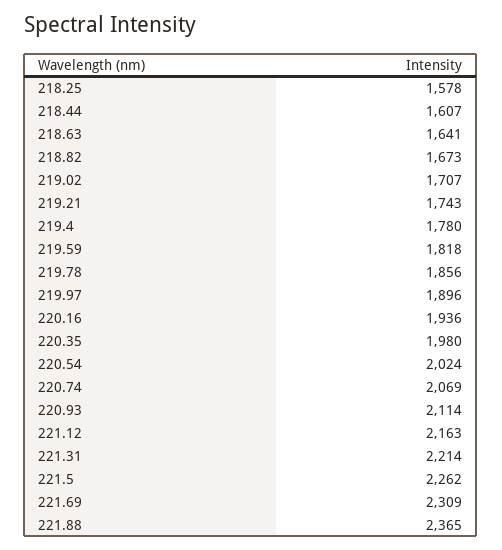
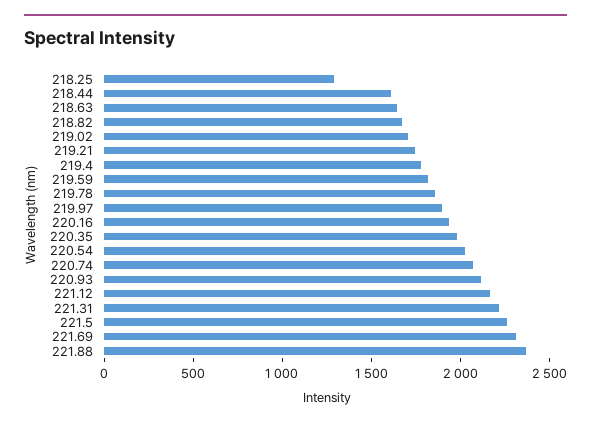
  {
-   "218.25": 1578,
+   "218.25": 1300,
    "218.44": 1607,
    "218.63": 1641,
    "218.82": 1673,
    "219.02": 1707,
    "219.21": 1743,
    "219.4": 1780,
    "219.59": 1818,
    "219.78": 1856,
    "219.97": 1896,
    "220.16": 1936,
    "220.35": 1980,
    "220.54": 2024,
    "220.74": 2069,
    "220.93": 2114,
    "221.12": 2163,
    "221.31": 2214,
    "221.5": 2262,
    "221.69": 2309,
    "221.88": 2365
  }

